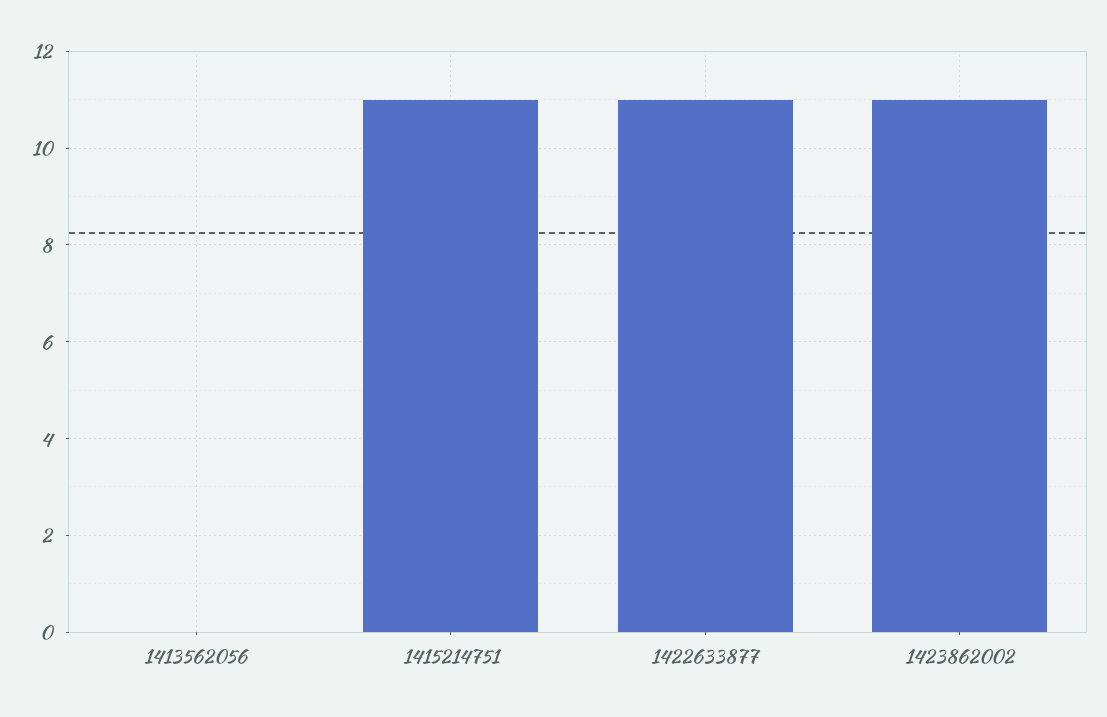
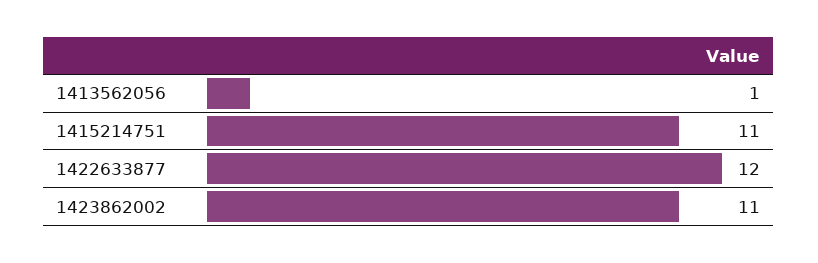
  {
-   "1413562056": 0,
+   "1413562056": 1,
    "1415214751": 11,
-   "1422633877": 11,
+   "1422633877": 12,
    "1423862002": 11
  }

